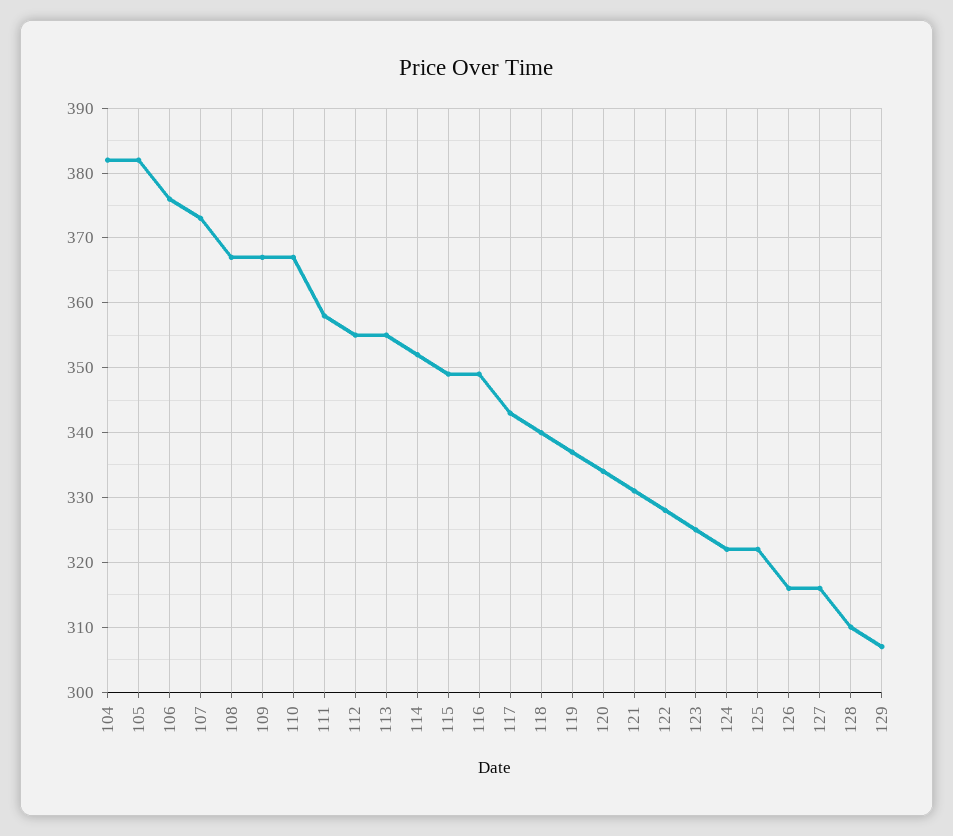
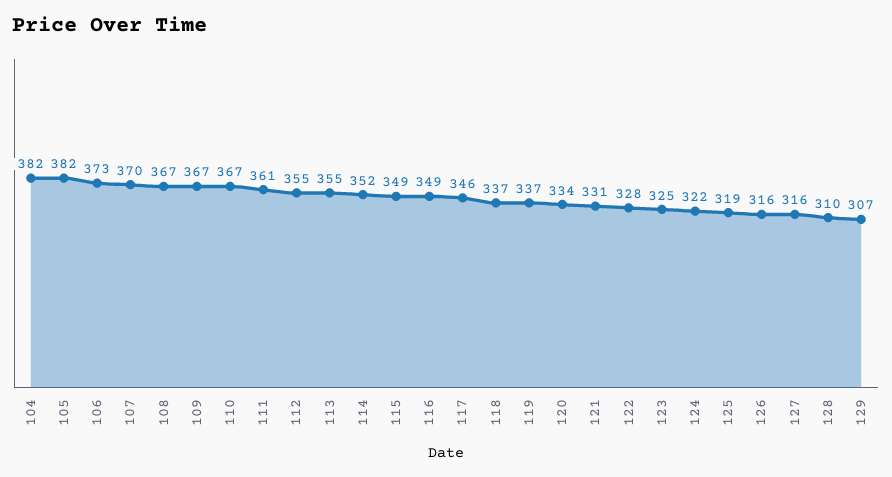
  {
    "104": 382,
    "105": 382,
-   "106": 376,
+   "106": 373,
-   "107": 373,
+   "107": 370,
    "108": 367,
    "109": 367,
    "110": 367,
-   "111": 358,
+   "111": 361,
    "112": 355,
    "113": 355,
    "114": 352,
    "115": 349,
    "116": 349,
-   "117": 343,
+   "117": 346,
-   "118": 340,
+   "118": 337,
    "119": 337,
    "120": 334,
    "121": 331,
    "122": 328,
    "123": 325,
    "124": 322,
-   "125": 322,
+   "125": 319,
    "126": 316,
    "127": 316,
    "128": 310,
    "129": 307
  }

